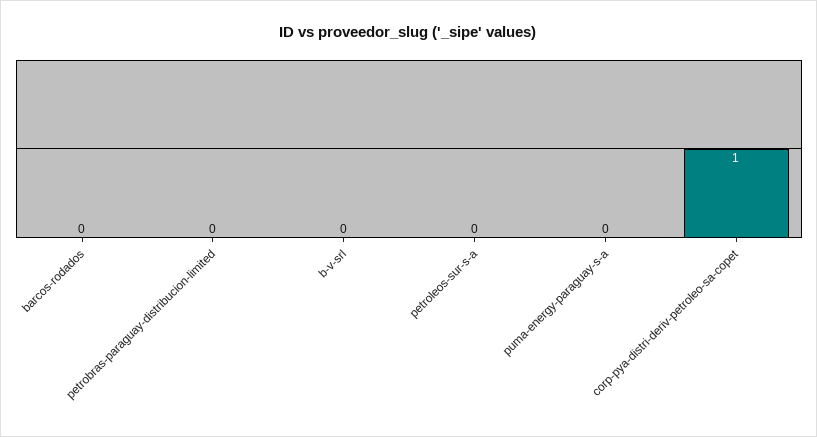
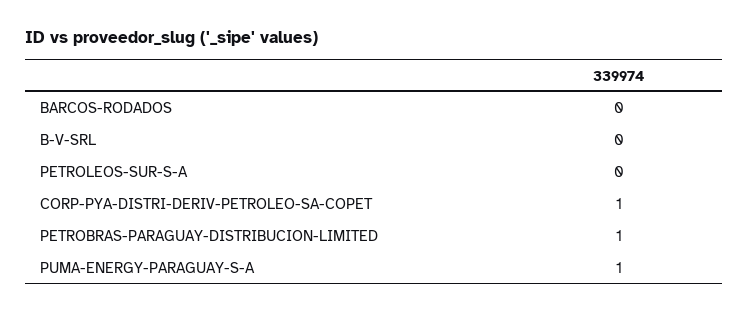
  {
    "barcos-rodados": 0,
-   "petrobras-paraguay-distribucion-limited": 0,
+   "petrobras-paraguay-distribucion-limited": 1,
    "b-v-srl": 0,
    "petroleos-sur-s-a": 0,
-   "puma-energy-paraguay-s-a": 0,
+   "puma-energy-paraguay-s-a": 1,
    "corp-pya-distri-deriv-petroleo-sa-copet": 1
  }

